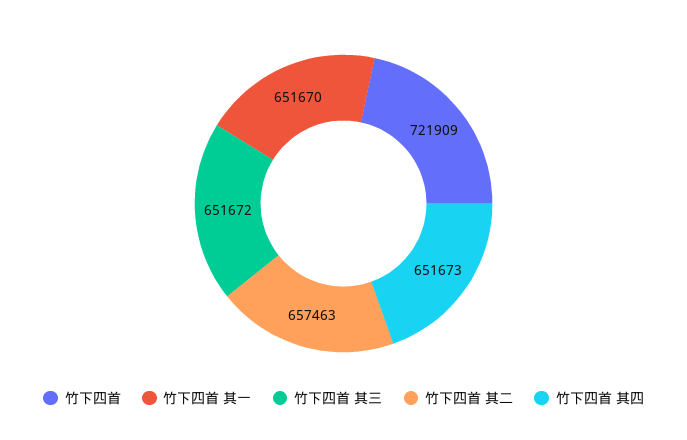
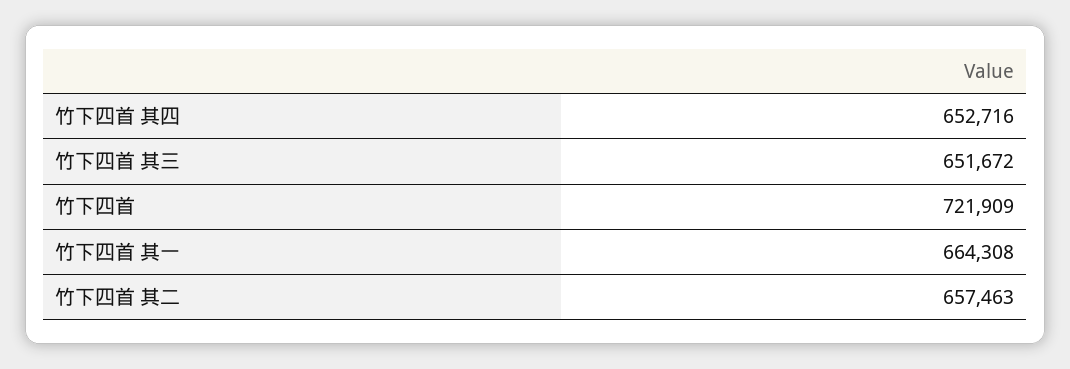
  {
    "竹下四首": 721909,
-   "竹下四首 其一": 651670,
+   "竹下四首 其一": 664308,
    "竹下四首 其三": 651672,
    "竹下四首 其二": 657463,
-   "竹下四首 其四": 651673
+   "竹下四首 其四": 652716
  }

